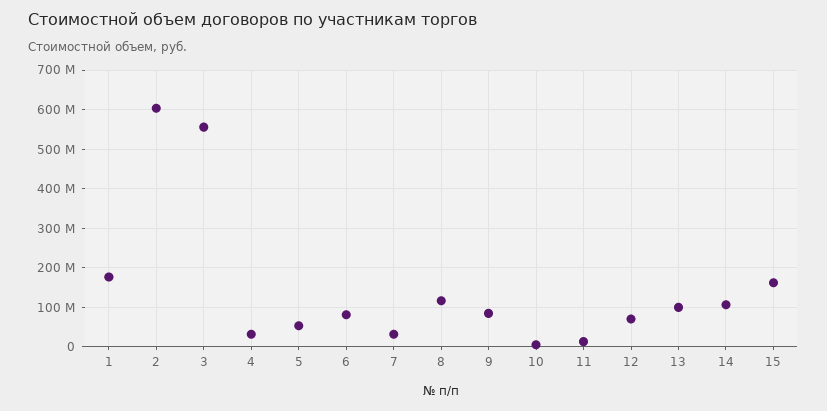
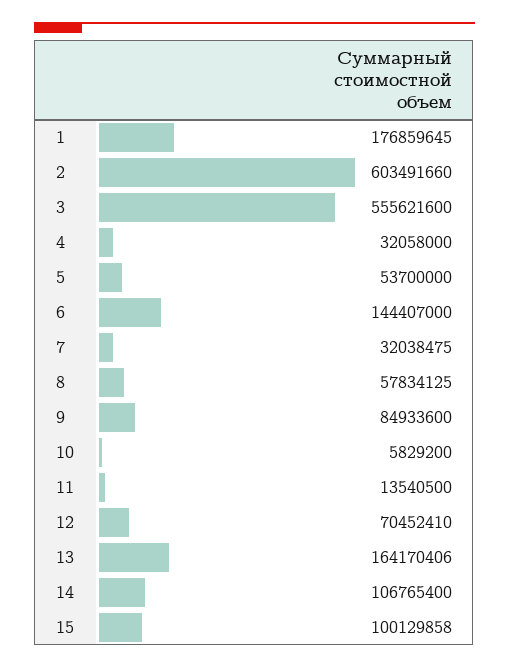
  {
    "1": 176859645,
    "2": 603491660,
    "3": 555621600,
    "4": 32058000,
    "5": 53700000,
-   "6": 80000000,
+   "6": 144407000,
    "7": 32038475,
-   "8": 120000000,
+   "8": 57834125,
    "9": 84933600,
    "10": 5829200,
    "11": 13540500,
    "12": 70452410,
-   "13": 100000000,
+   "13": 164170406,
    "14": 106765400,
-   "15": 160000000
+   "15": 100129858
  }

